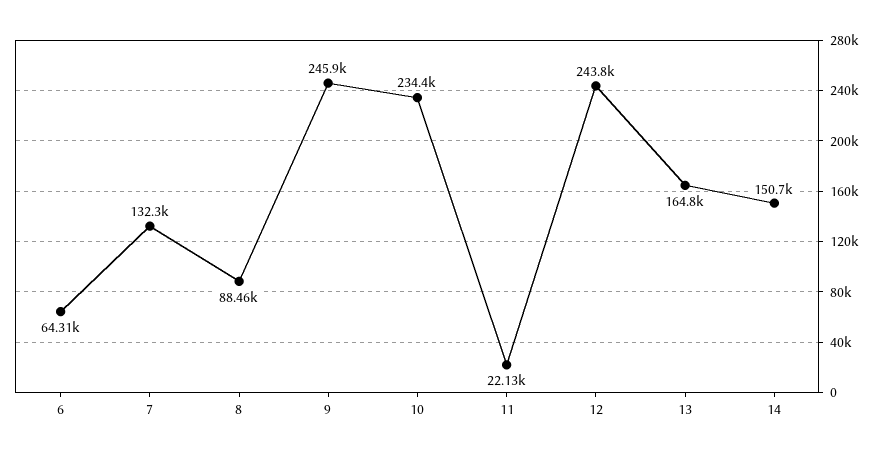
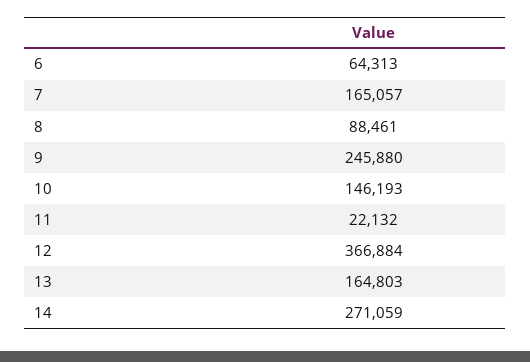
  {
    "6": 64313,
-   "7": 132300,
+   "7": 165057,
    "8": 88461,
    "9": 245880,
-   "10": 234400,
+   "10": 146193,
    "11": 22132,
-   "12": 243800,
+   "12": 366884,
    "13": 164803,
-   "14": 150700
+   "14": 271059
  }

